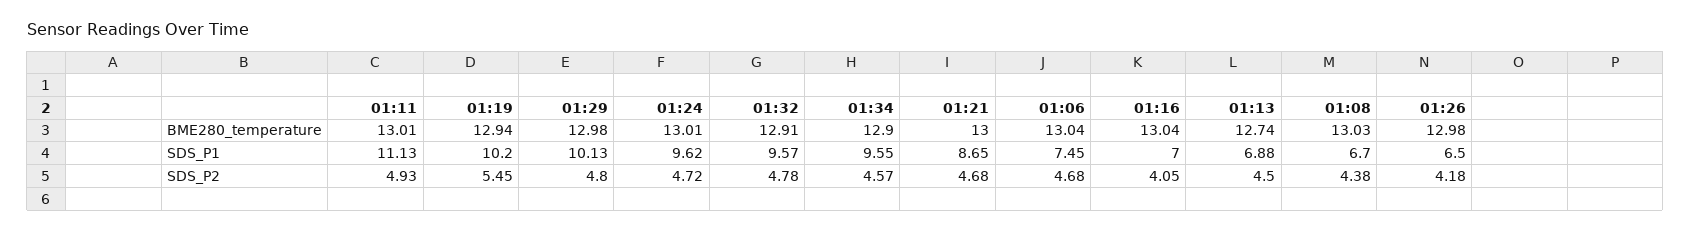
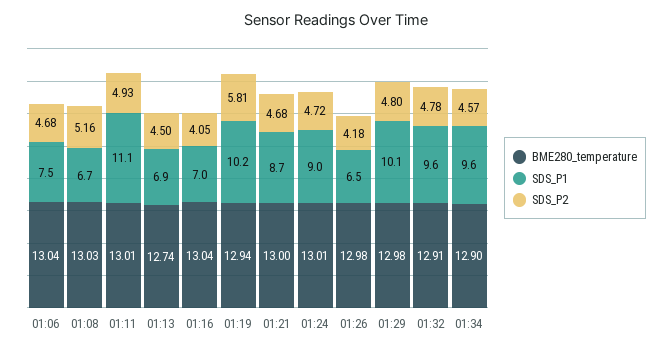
  {
    "BME280_temperature": {
      "01:11": 13.01,
      "01:19": 12.94,
      "01:29": 12.98,
      "01:24": 13.01,
      "01:32": 12.91,
      "01:34": 12.9,
      "01:21": 13,
      "01:06": 13.04,
      "01:16": 13.04,
      "01:13": 12.74,
      "01:08": 13.03,
      "01:26": 12.98
    },
    "SDS_P1": {
      "01:11": 11.13,
      "01:19": 10.2,
      "01:29": 10.13,
-     "01:24": 9.62,
+     "01:24": 9,
      "01:32": 9.57,
      "01:34": 9.55,
      "01:21": 8.65,
      "01:06": 7.45,
      "01:16": 7,
      "01:13": 6.88,
      "01:08": 6.7,
      "01:26": 6.5
    },
    "SDS_P2": {
      "01:11": 4.93,
-     "01:19": 5.45,
+     "01:19": 5.81,
      "01:29": 4.8,
      "01:24": 4.72,
      "01:32": 4.78,
      "01:34": 4.57,
      "01:21": 4.68,
      "01:06": 4.68,
      "01:16": 4.05,
      "01:13": 4.5,
-     "01:08": 4.38,
+     "01:08": 5.16,
      "01:26": 4.18
    }
  }

